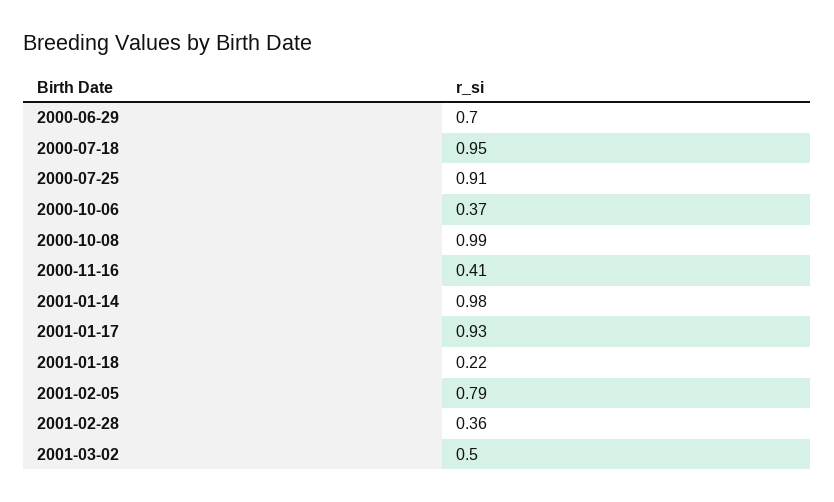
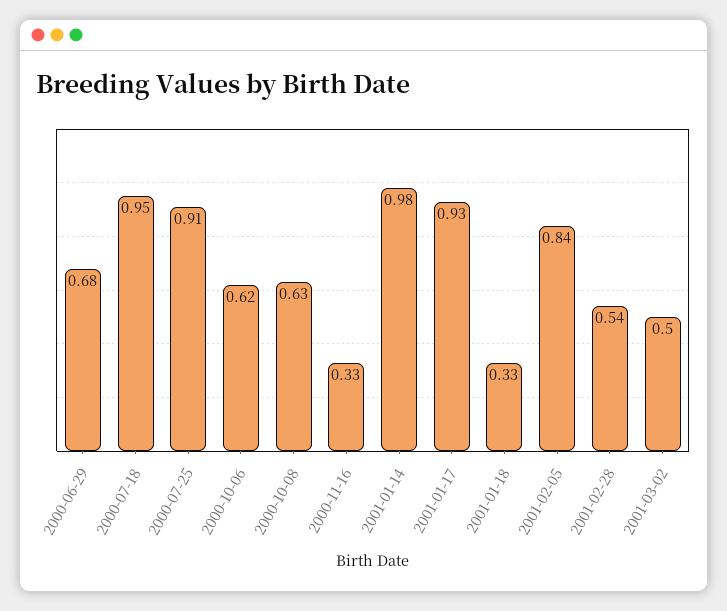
  {
-   "2000-06-29": 0.7,
+   "2000-06-29": 0.68,
    "2000-07-18": 0.95,
    "2000-07-25": 0.91,
-   "2000-10-06": 0.37,
+   "2000-10-06": 0.62,
-   "2000-10-08": 0.99,
+   "2000-10-08": 0.63,
-   "2000-11-16": 0.41,
+   "2000-11-16": 0.33,
    "2001-01-14": 0.98,
    "2001-01-17": 0.93,
-   "2001-01-18": 0.22,
+   "2001-01-18": 0.33,
-   "2001-02-05": 0.79,
+   "2001-02-05": 0.84,
-   "2001-02-28": 0.36,
+   "2001-02-28": 0.54,
    "2001-03-02": 0.5
  }

